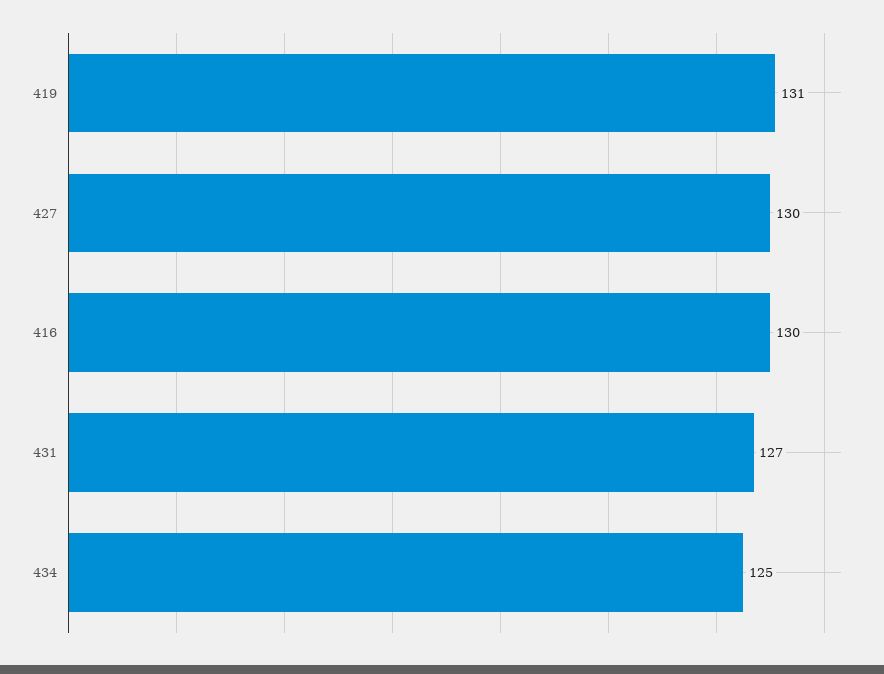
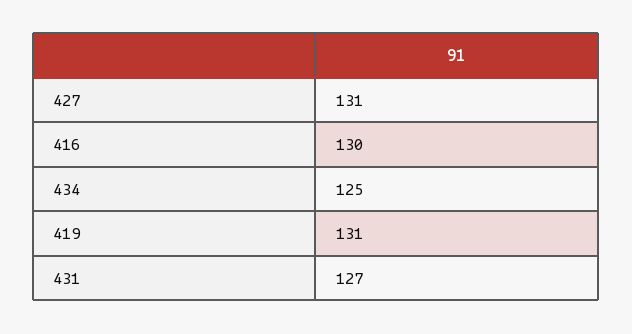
  {
    "419": 131,
-   "427": 130,
+   "427": 131,
    "416": 130,
    "431": 127,
    "434": 125
  }

